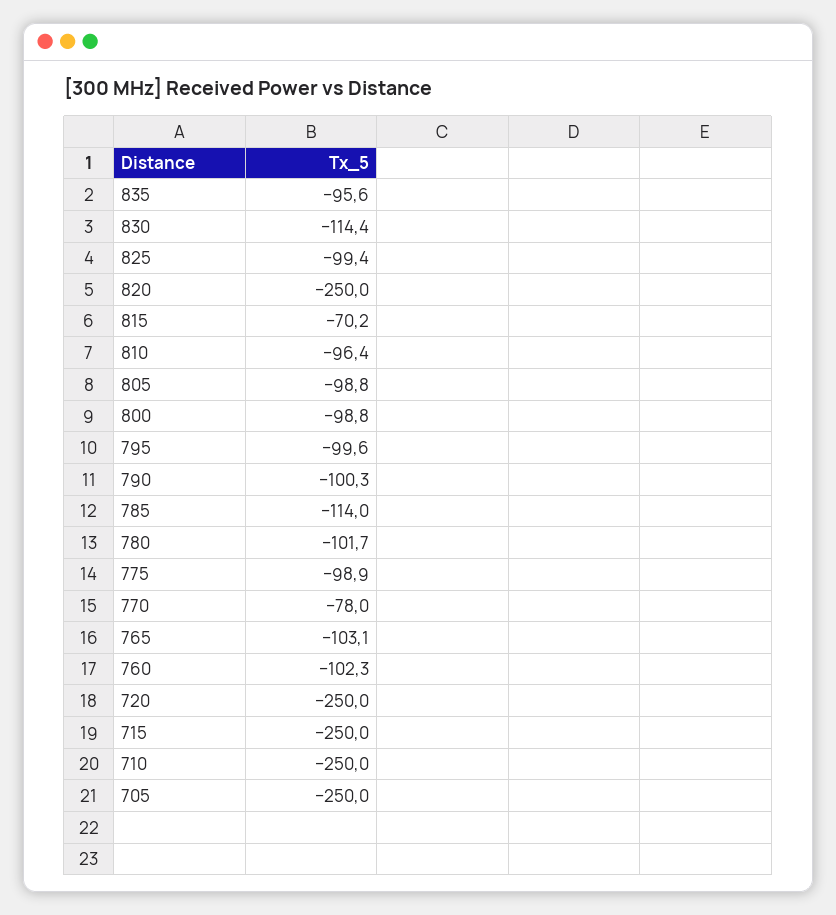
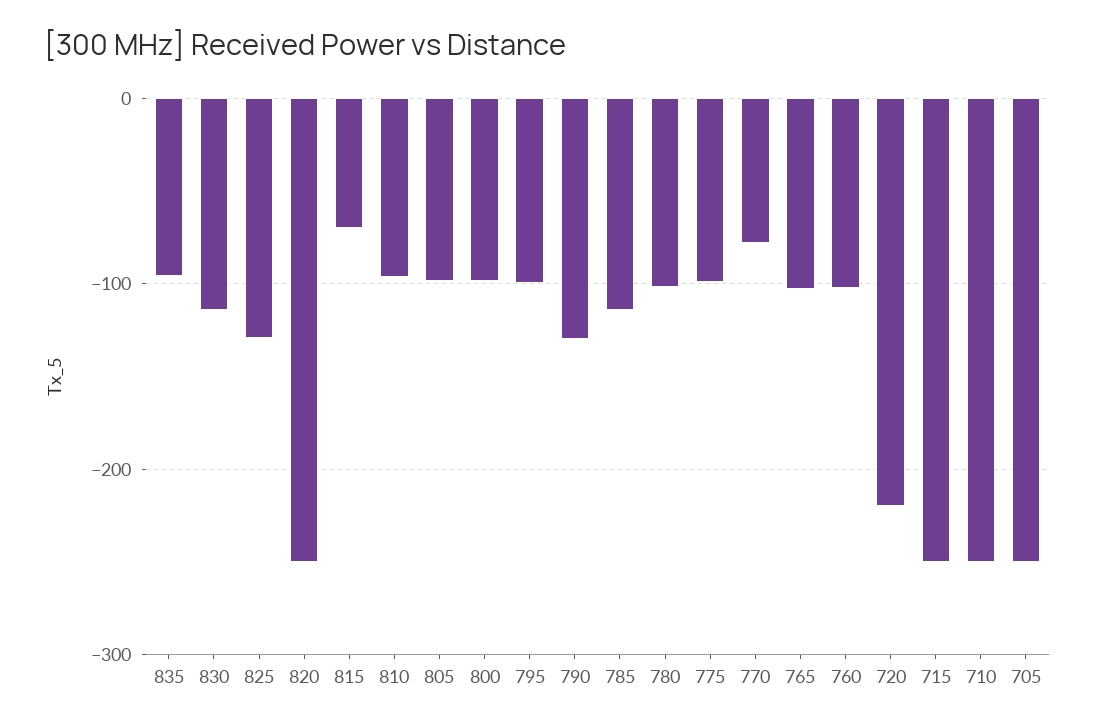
  {
    "835": -95.6,
    "830": -114.4,
-   "825": -99.4,
+   "825": -130,
    "820": -250,
    "815": -70.2,
    "810": -96.4,
    "805": -98.8,
    "800": -98.8,
    "795": -99.6,
-   "790": -100.3,
+   "790": -130,
    "785": -114,
    "780": -101.7,
    "775": -98.9,
    "770": -78,
    "765": -103.1,
    "760": -102.3,
-   "720": -250,
+   "720": -220,
    "715": -250,
    "710": -250,
    "705": -250
  }

